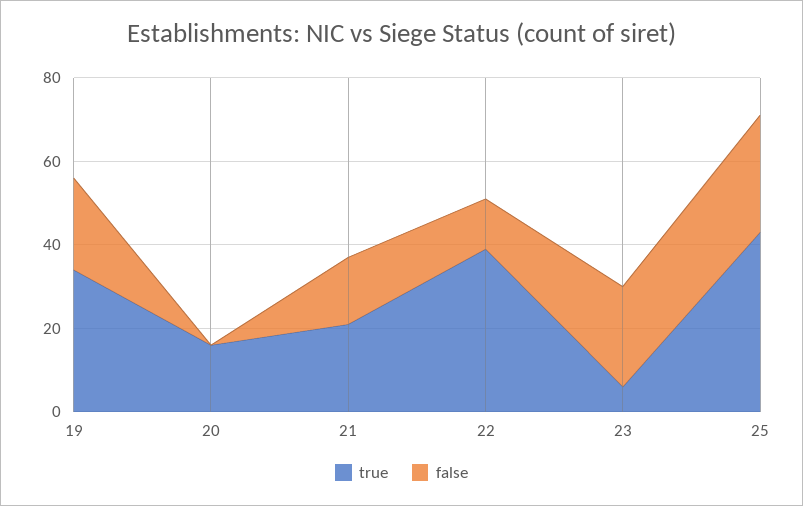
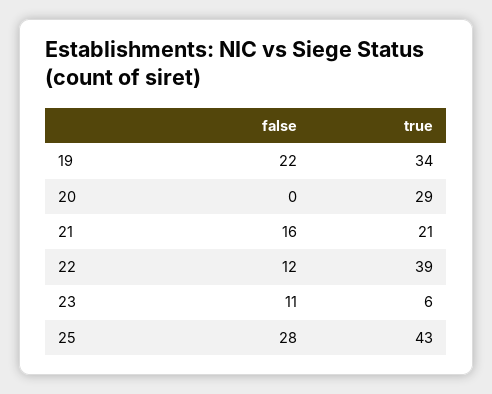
  {
    "true": {
      "19": 34,
-     "20": 15,
+     "20": 29,
      "21": 21,
      "22": 39,
      "23": 6,
      "25": 43
    },
    "false": {
      "19": 22,
      "20": 0,
      "21": 16,
      "22": 12,
-     "23": 25,
+     "23": 11,
      "25": 28
    }
  }

